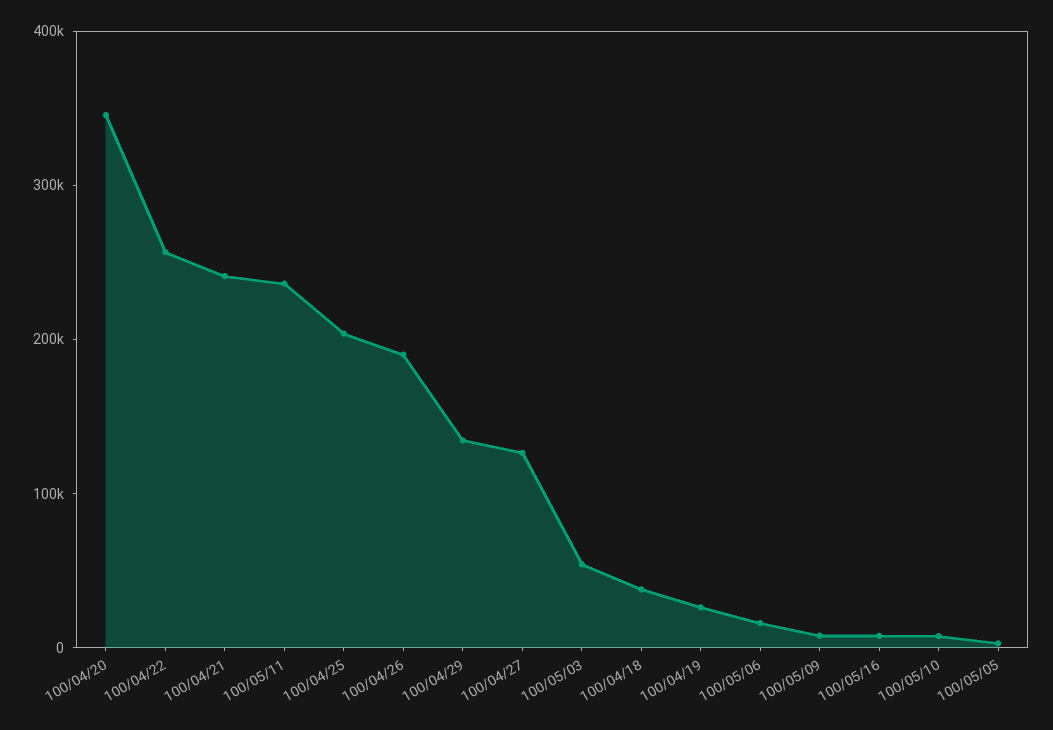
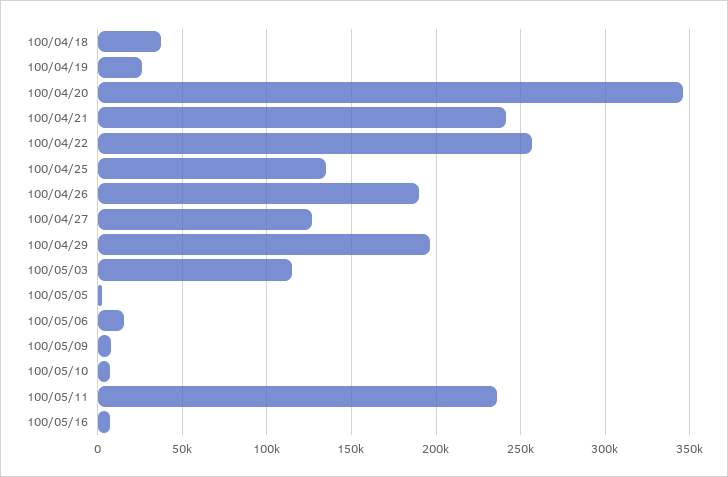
  {
    "100/04/20": 345000,
    "100/04/22": 255000,
    "100/04/21": 240000,
    "100/05/11": 235000,
-   "100/04/25": 200000,
+   "100/04/25": 135000,
    "100/04/26": 190000,
-   "100/04/29": 140000,
+   "100/04/29": 195000,
    "100/04/27": 125000,
-   "100/05/03": 60000,
+   "100/05/03": 115000,
    "100/04/18": 40000,
    "100/04/19": 25000,
    "100/05/06": 15000,
    "100/05/09": 10000,
    "100/05/16": 10000,
    "100/05/10": 5000,
    "100/05/05": 5000
  }

